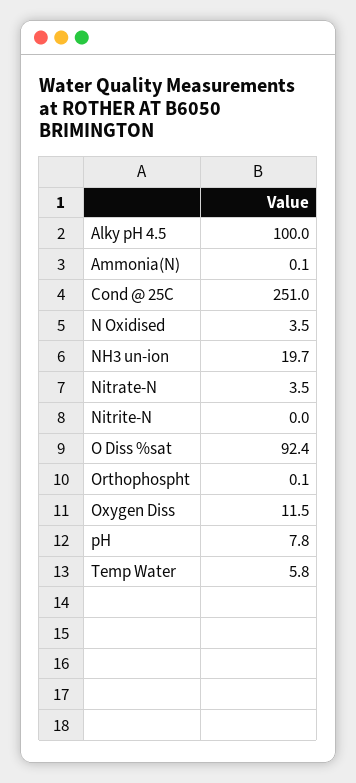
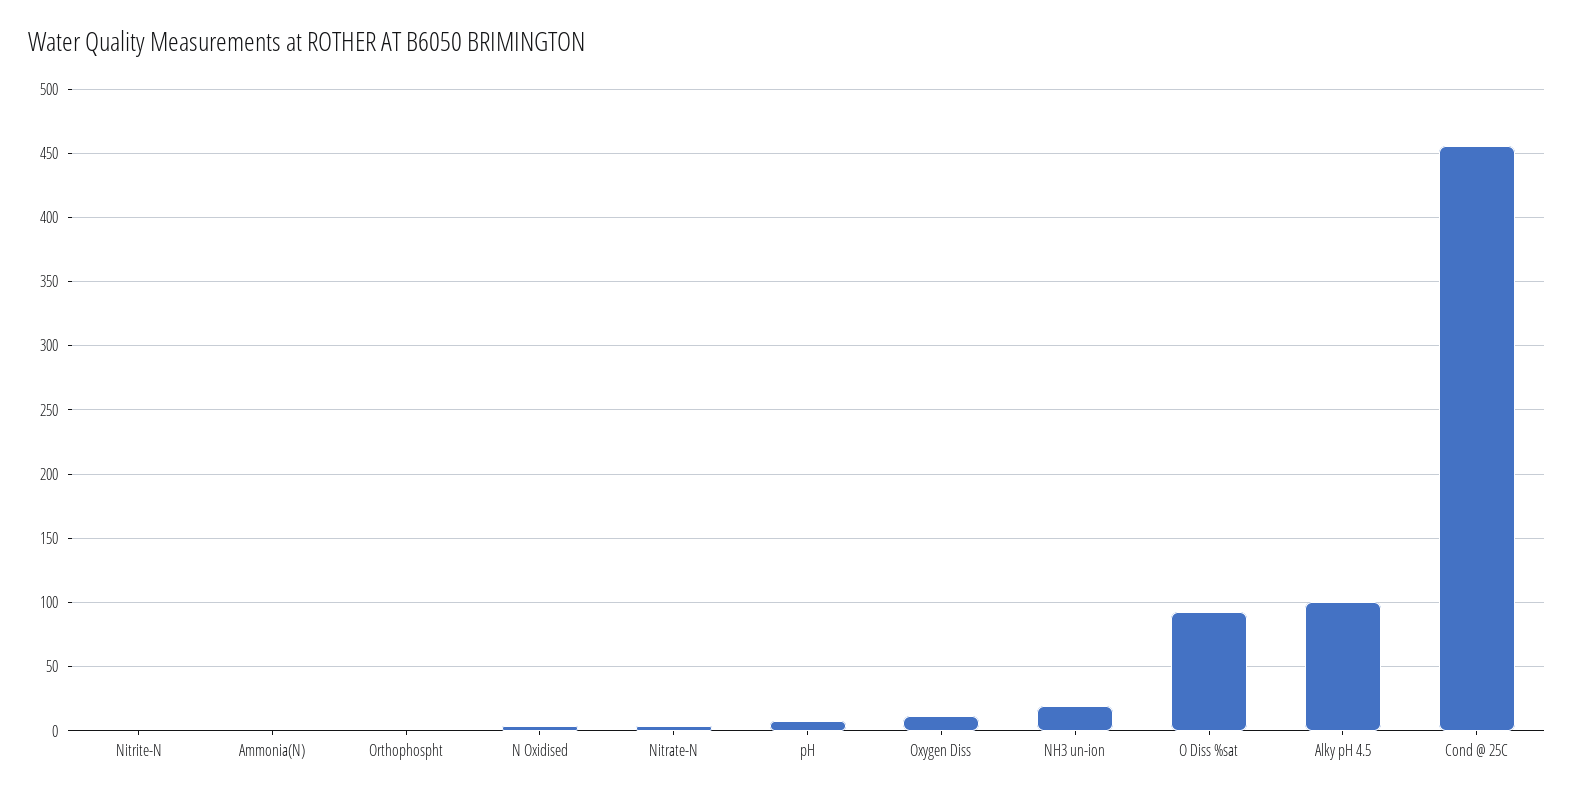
  {
    "Alky pH 4.5": 100,
    "Ammonia(N)": 0.1,
-   "Cond @ 25C": 251,
+   "Cond @ 25C": 455,
    "N Oxidised": 3.5,
    "NH3 un-ion": 19.7,
    "Nitrate-N": 3.5,
    "Nitrite-N": 0,
    "O Diss %sat": 92.4,
    "Orthophospht": 0.1,
    "Oxygen Diss": 11.5,
-   "pH": 7.8,
+   "pH": 7.8
-   "Temp Water": 5.8
  }

